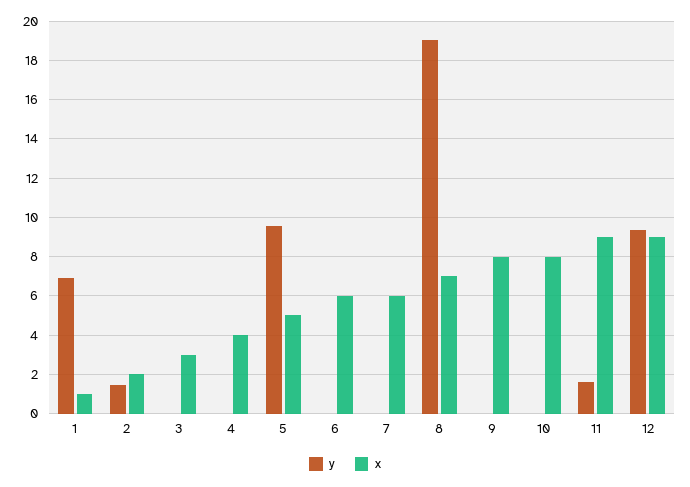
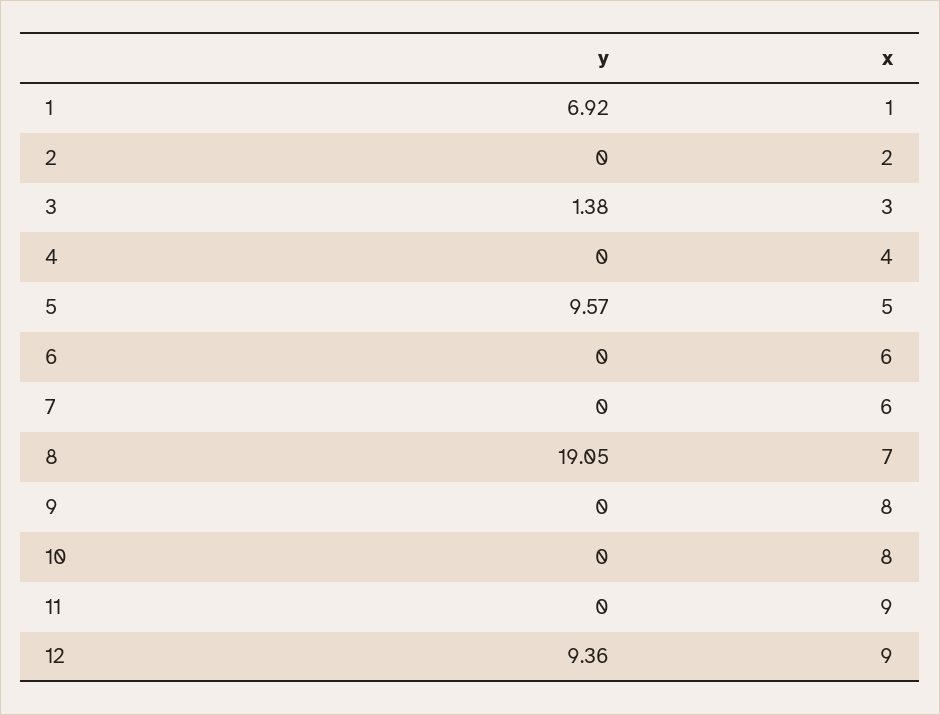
  {
    "y": {
      "1": 6.92,
-     "2": 1.5,
+     "2": 0,
-     "3": 0,
+     "3": 1.38,
      "4": 0,
      "5": 9.57,
      "6": 0,
      "7": 0,
      "8": 19.05,
      "9": 0,
      "10": 0,
-     "11": 1.5,
+     "11": 0,
      "12": 9.36
    },
    "x": {
      "1": 1,
      "2": 2,
      "3": 3,
      "4": 4,
      "5": 5,
      "6": 6,
      "7": 6,
      "8": 7,
      "9": 8,
      "10": 8,
      "11": 9,
      "12": 9
    }
  }

